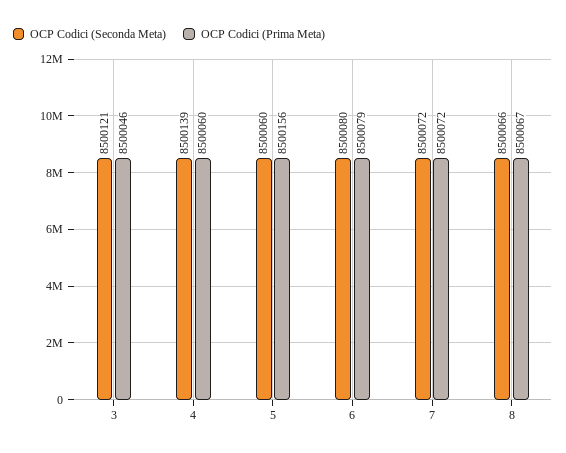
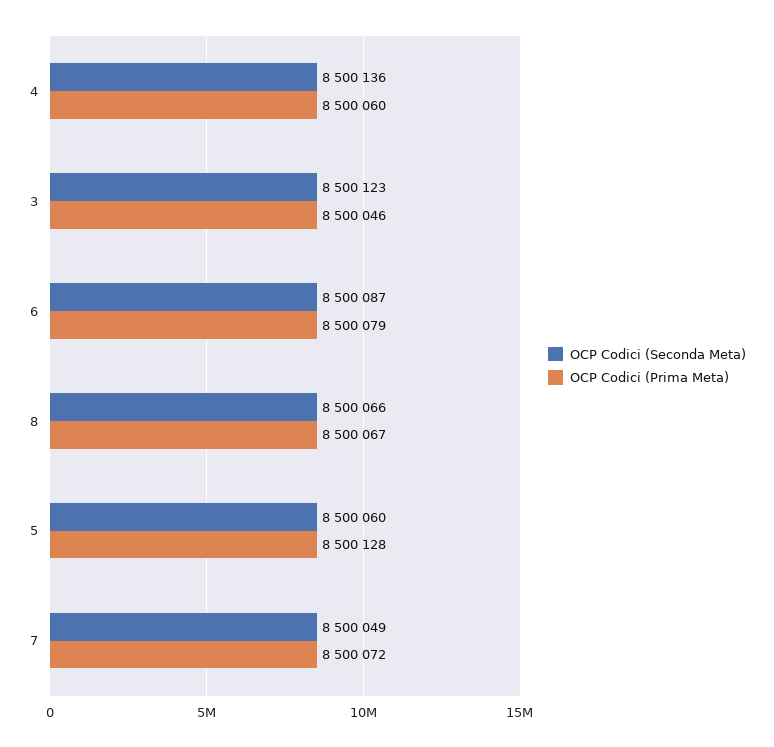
  {
    "OCP Codici (Seconda Meta)": {
-     "3": 8500121,
+     "3": 8500123,
-     "4": 8500139,
+     "4": 8500136,
      "5": 8500060,
-     "6": 8500080,
+     "6": 8500087,
-     "7": 8500072,
+     "7": 8500049,
      "8": 8500066
    },
    "OCP Codici (Prima Meta)": {
      "3": 8500046,
      "4": 8500060,
-     "5": 8500156,
+     "5": 8500128,
      "6": 8500079,
      "7": 8500072,
      "8": 8500067
    }
  }

